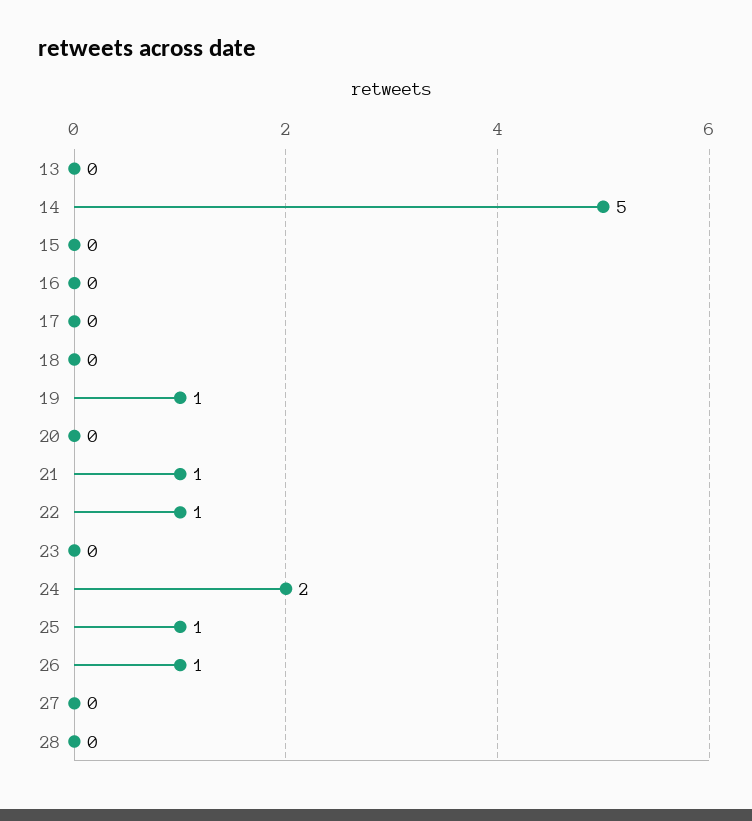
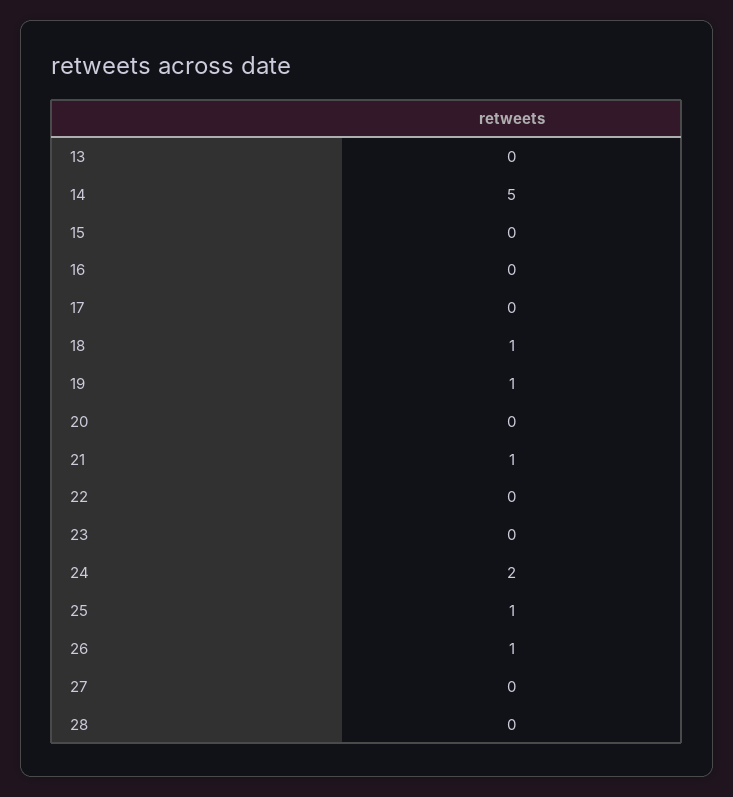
  {
    "13": 0,
    "14": 5,
    "15": 0,
    "16": 0,
    "17": 0,
-   "18": 0,
+   "18": 1,
    "19": 1,
    "20": 0,
    "21": 1,
-   "22": 1,
+   "22": 0,
    "23": 0,
    "24": 2,
    "25": 1,
    "26": 1,
    "27": 0,
    "28": 0
  }

